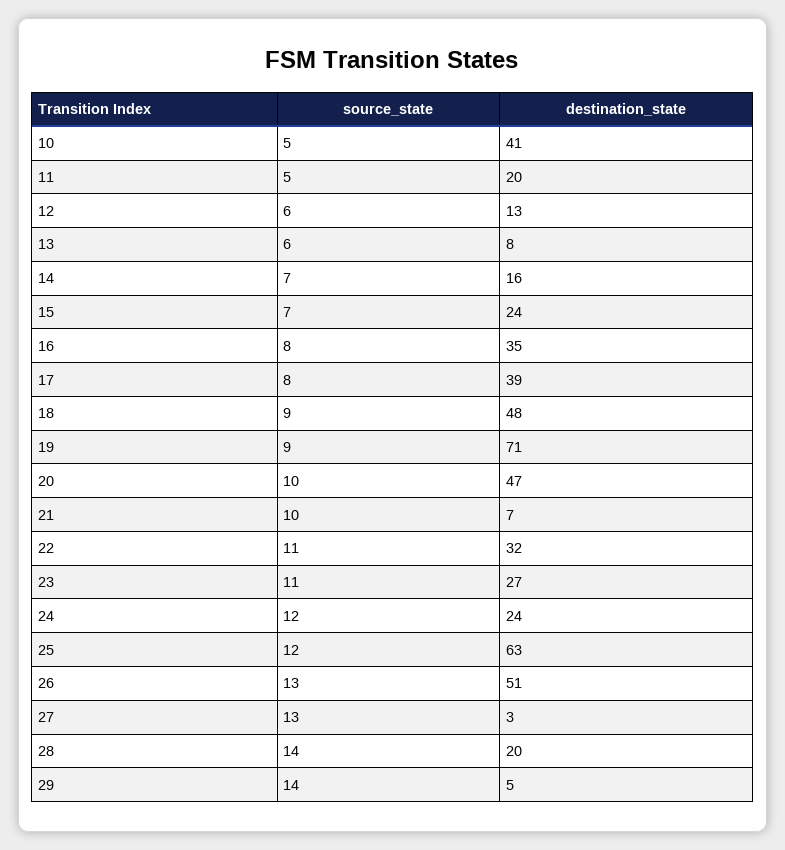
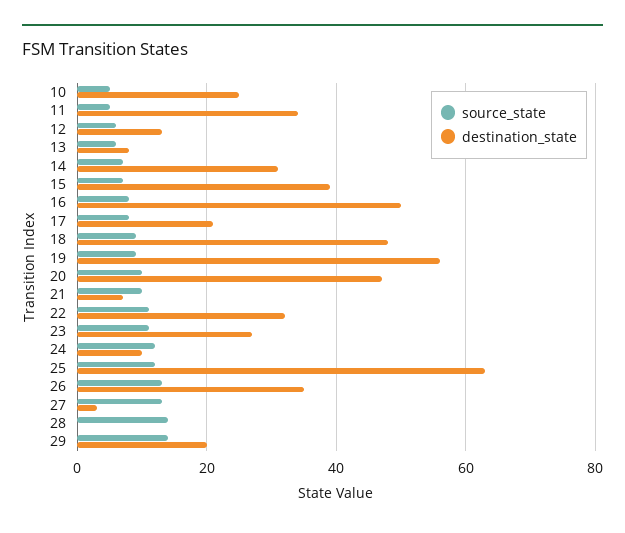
  {
    "source_state": {
      "10": 5,
      "11": 5,
      "12": 6,
      "13": 6,
      "14": 7,
      "15": 7,
      "16": 8,
      "17": 8,
      "18": 9,
      "19": 9,
      "20": 10,
      "21": 10,
      "22": 11,
      "23": 11,
      "24": 12,
      "25": 12,
      "26": 13,
      "27": 13,
      "28": 14,
      "29": 14
    },
    "destination_state": {
-     "10": 41,
+     "10": 25,
-     "11": 20,
+     "11": 35,
      "12": 13,
      "13": 8,
-     "14": 16,
+     "14": 30,
-     "15": 24,
+     "15": 40,
-     "16": 35,
+     "16": 50,
-     "17": 39,
+     "17": 20,
      "18": 48,
-     "19": 71,
+     "19": 55,
      "20": 47,
      "21": 7,
      "22": 32,
      "23": 27,
-     "24": 24,
+     "24": 10,
      "25": 63,
-     "26": 51,
+     "26": 35,
      "27": 3,
-     "28": 20,
+     "28": 0,
-     "29": 5
+     "29": 20
    }
  }

